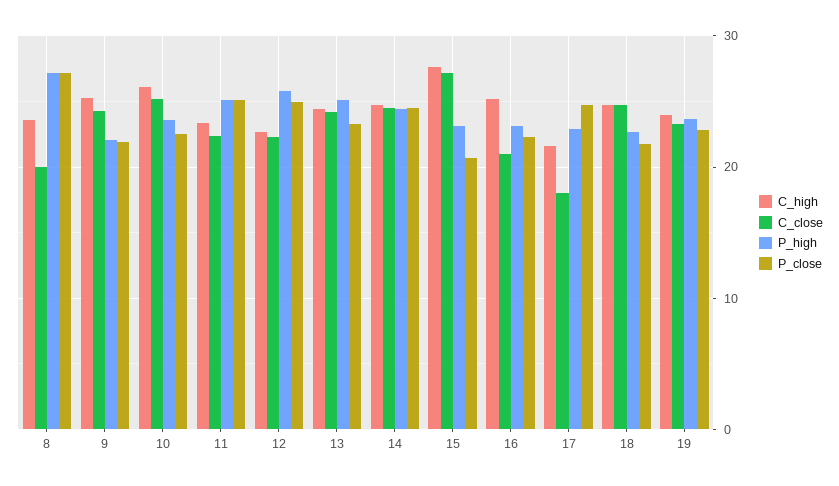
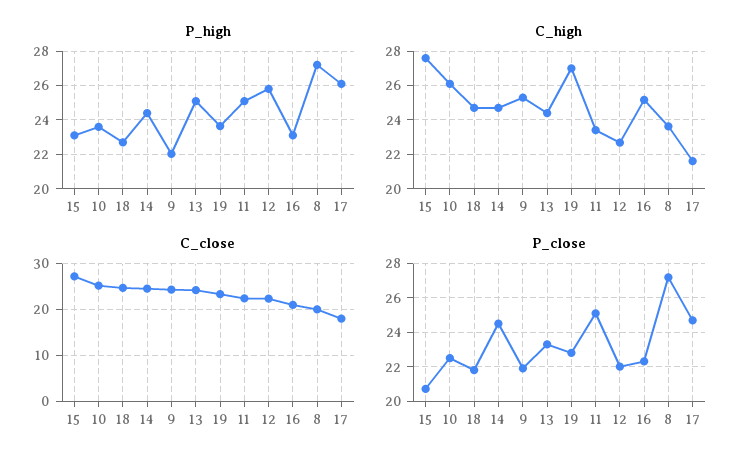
  {
    "C_high": {
      "8": 23.5,
      "9": 25.5,
      "10": 26,
      "11": 23.5,
      "12": 22.5,
      "13": 24.5,
      "14": 24.5,
      "15": 27.5,
      "16": 25,
      "17": 21.5,
      "18": 24.5,
-     "19": 24
+     "19": 27
    },
    "C_close": {
      "8": 20,
      "9": 24,
      "10": 25,
      "11": 22,
      "12": 22,
      "13": 24,
      "14": 25,
      "15": 27,
      "16": 21,
      "17": 18,
      "18": 25,
      "19": 23
    },
    "P_high": {
      "8": 27,
      "9": 22,
      "10": 23.5,
      "11": 25,
      "12": 26,
      "13": 25,
      "14": 24.5,
      "15": 23,
      "16": 23,
-     "17": 23,
+     "17": 26,
      "18": 22.5,
      "19": 23.5
    },
    "P_close": {
      "8": 27,
      "9": 22,
      "10": 22.5,
      "11": 25,
-     "12": 25,
+     "12": 22,
      "13": 23.5,
      "14": 24.5,
      "15": 20.5,
      "16": 22.5,
      "17": 24.5,
      "18": 22,
      "19": 23
    }
  }

